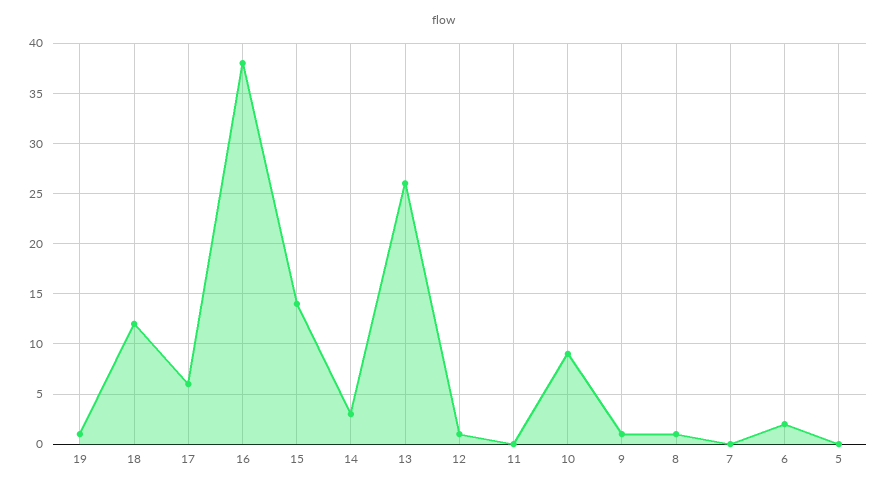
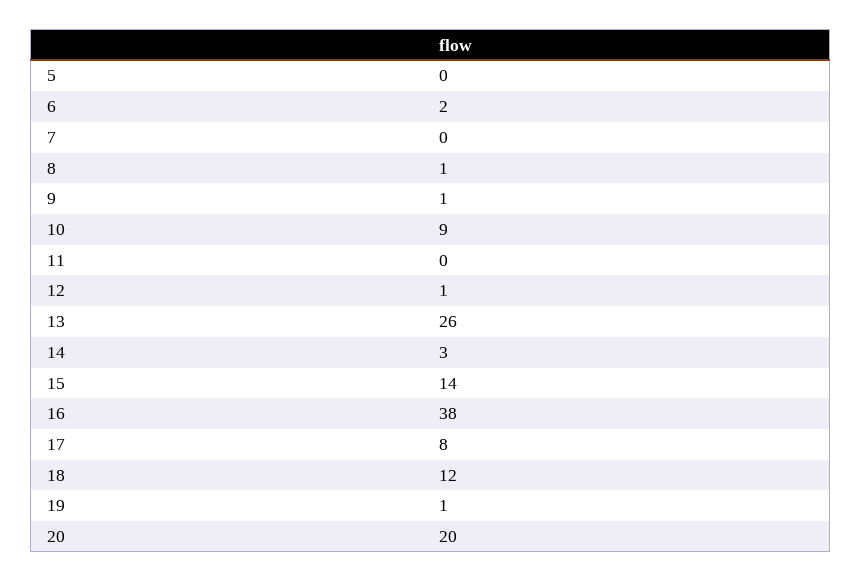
  {
    "19": 1,
    "18": 12,
-   "17": 6,
+   "17": 8,
    "16": 38,
    "15": 14,
    "14": 3,
    "13": 26,
    "12": 1,
    "11": 0,
    "10": 9,
    "9": 1,
    "8": 1,
    "7": 0,
    "6": 2,
-   "5": 0
+   "5": 0,
+   "20": 20
  }

